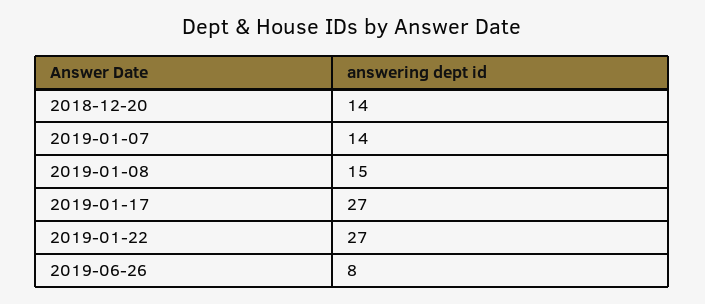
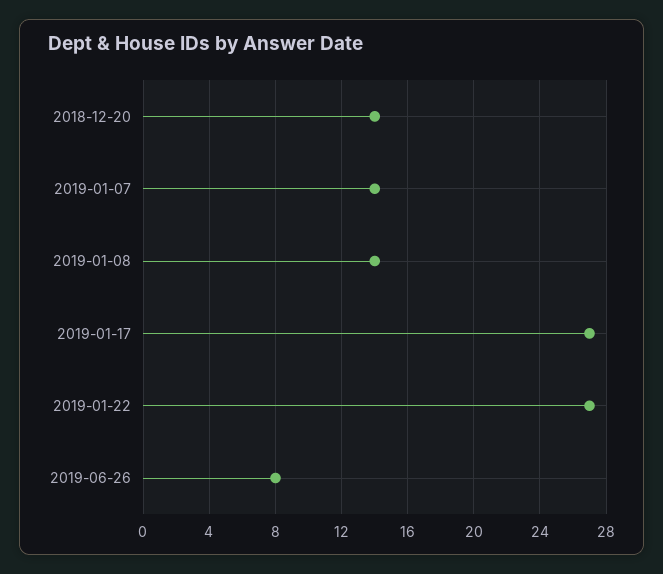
  {
    "2018-12-20": 14,
    "2019-01-07": 14,
-   "2019-01-08": 15,
+   "2019-01-08": 14,
    "2019-01-17": 27,
    "2019-01-22": 27,
    "2019-06-26": 8
  }

